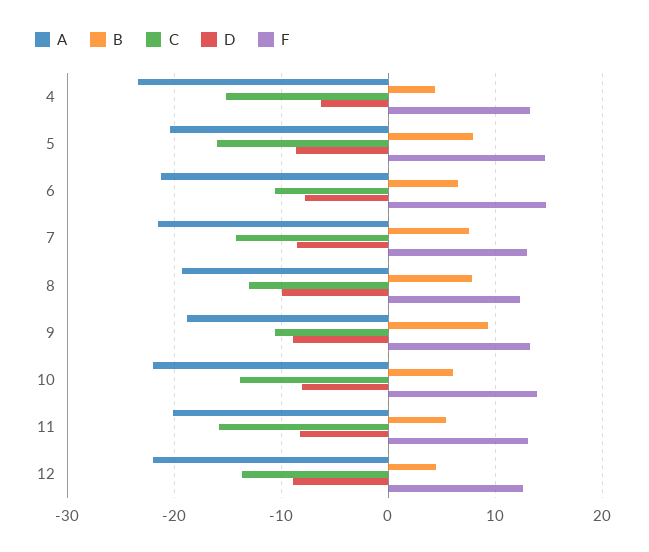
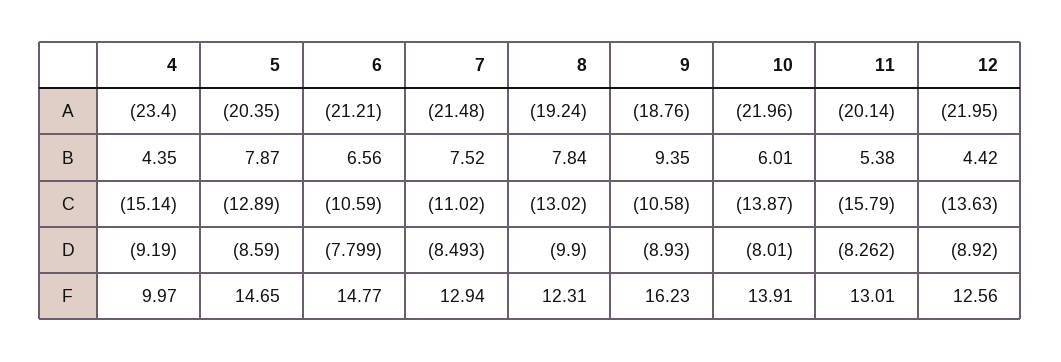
  {
    "A": {
      "4": -23.4,
      "5": -20.35,
      "6": -21.21,
      "7": -21.48,
      "8": -19.24,
      "9": -18.76,
      "10": -21.96,
      "11": -20.14,
      "12": -21.95
    },
    "B": {
      "4": 4.35,
      "5": 7.87,
      "6": 6.56,
      "7": 7.52,
      "8": 7.84,
      "9": 9.35,
      "10": 6.01,
      "11": 5.38,
      "12": 4.42
    },
    "C": {
      "4": -15.14,
-     "5": -16,
+     "5": -12.89,
      "6": -10.59,
-     "7": -14,
+     "7": -11.02,
      "8": -13.02,
      "9": -10.58,
      "10": -13.87,
      "11": -15.79,
      "12": -13.63
    },
    "D": {
-     "4": -6,
+     "4": -9.19,
      "5": -8.59,
      "6": -7.799,
      "7": -8.493,
      "8": -9.9,
      "9": -8.93,
      "10": -8.01,
      "11": -8.262,
      "12": -8.92
    },
    "F": {
-     "4": 13,
+     "4": 9.97,
      "5": 14.65,
      "6": 14.77,
      "7": 12.94,
      "8": 12.31,
-     "9": 13,
+     "9": 16.23,
      "10": 13.91,
      "11": 13.01,
      "12": 12.56
    }
  }

